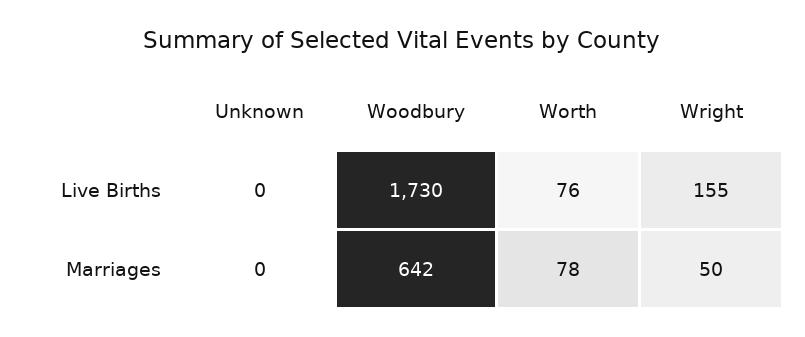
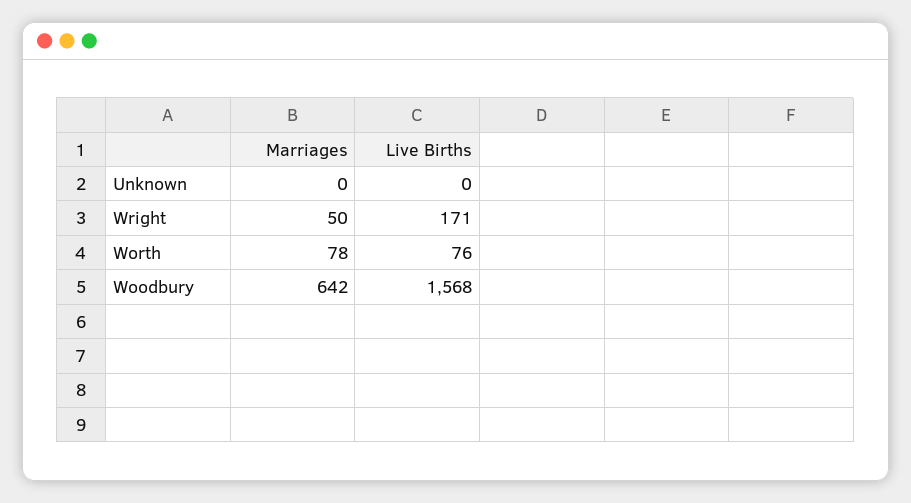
  {
    "Unknown": {
      "Live Births": 0,
      "Marriages": 0
    },
    "Woodbury": {
-     "Live Births": 1730,
+     "Live Births": 1568,
      "Marriages": 642
    },
    "Worth": {
      "Live Births": 76,
      "Marriages": 78
    },
    "Wright": {
-     "Live Births": 155,
+     "Live Births": 171,
      "Marriages": 50
    }
  }

